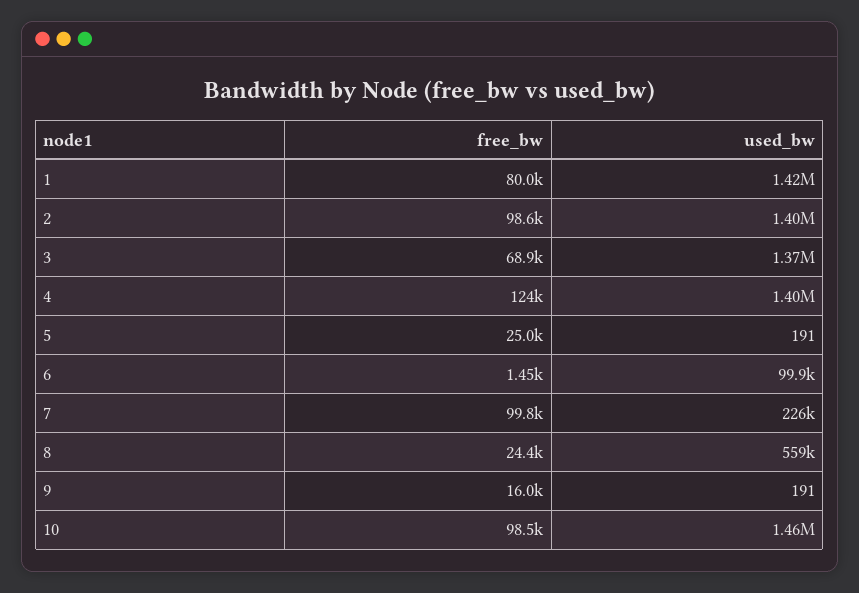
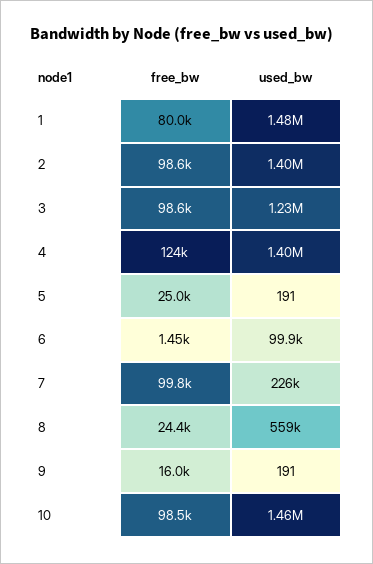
  {
    "free_bw": {
      "1": 80000,
      "2": 98600,
-     "3": 68900,
+     "3": 98600,
      "4": 124000,
      "5": 25000,
      "6": 1450,
      "7": 99800,
      "8": 24400,
      "9": 16000,
      "10": 98500
    },
    "used_bw": {
-     "1": 1420000,
+     "1": 1480000,
      "2": 1400000,
-     "3": 1370000,
+     "3": 1230000,
      "4": 1400000,
      "5": 191,
      "6": 99900,
      "7": 226000,
      "8": 559000,
      "9": 191,
      "10": 1460000
    }
  }

